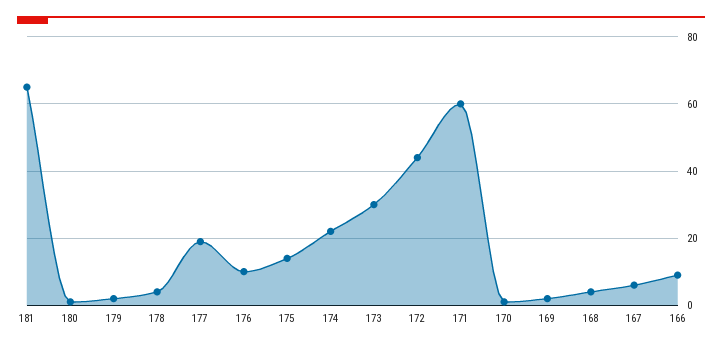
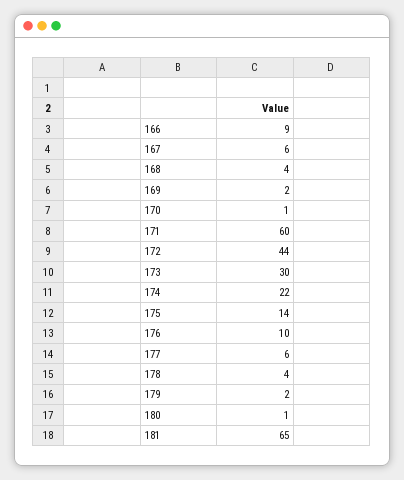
  {
    "181": 65,
    "180": 1,
    "179": 2,
    "178": 4,
-   "177": 20,
+   "177": 6,
    "176": 10,
    "175": 14,
    "174": 22,
    "173": 30,
    "172": 44,
    "171": 60,
    "170": 1,
    "169": 2,
    "168": 4,
    "167": 6,
    "166": 9
  }

